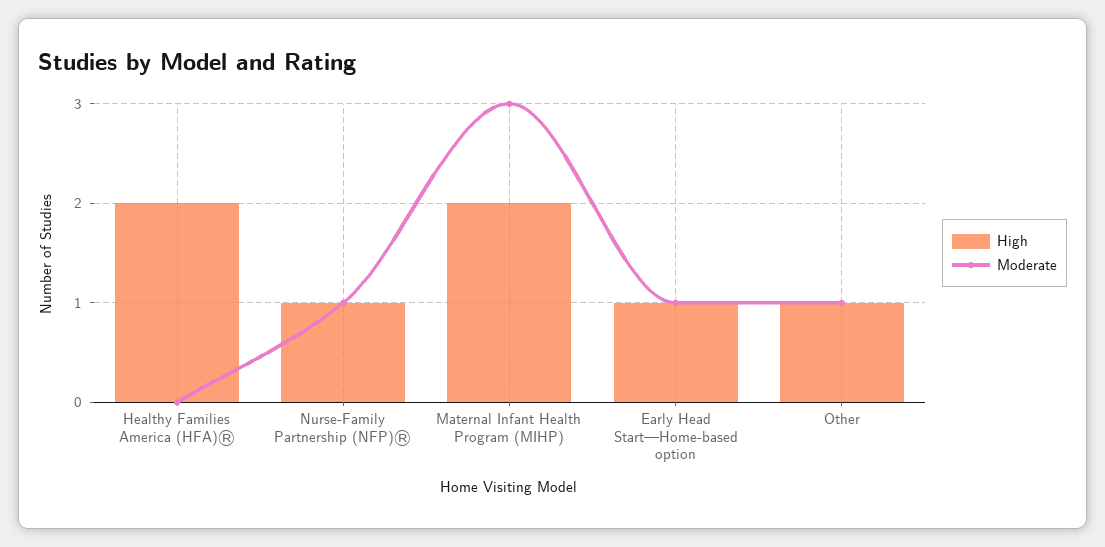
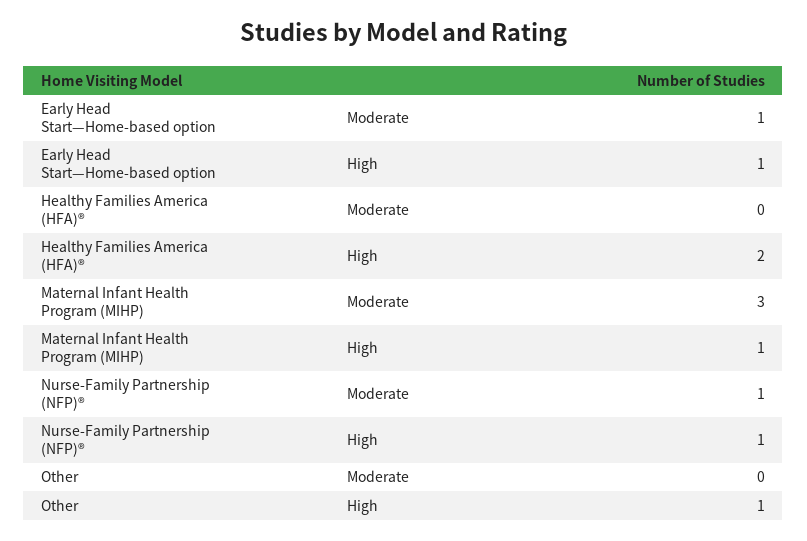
  {
    "High": {
      "Healthy Families America (HFA)®": 2,
      "Nurse-Family Partnership (NFP)®": 1,
-     "Maternal Infant Health Program (MIHP)": 2,
+     "Maternal Infant Health Program (MIHP)": 1,
      "Early Head Start—Home-based option": 1,
      "Other": 1
    },
    "Moderate": {
      "Healthy Families America (HFA)®": 0,
      "Nurse-Family Partnership (NFP)®": 1,
      "Maternal Infant Health Program (MIHP)": 3,
      "Early Head Start—Home-based option": 1,
-     "Other": 1
+     "Other": 0
    }
  }

